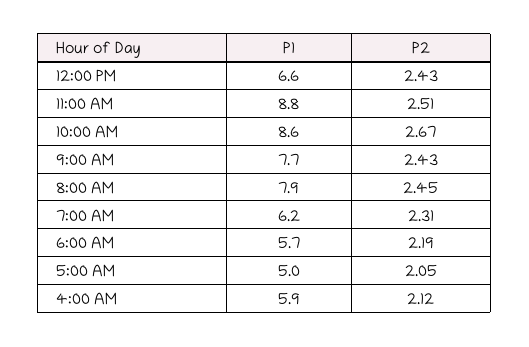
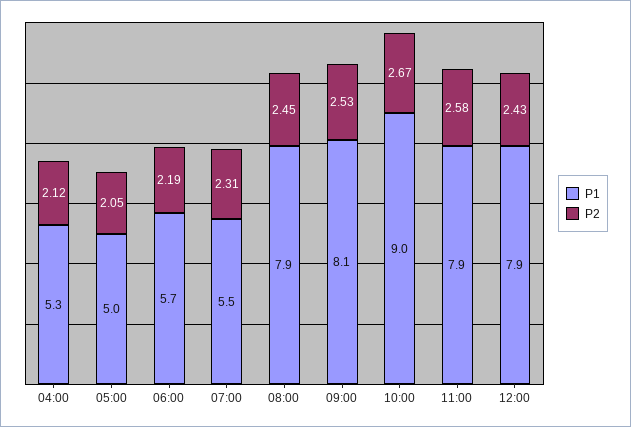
  {
    "P1": {
-     "12:00 PM": 6.6,
+     "12:00 PM": 7.9,
-     "11:00 AM": 8.8,
+     "11:00 AM": 7.9,
-     "10:00 AM": 8.6,
+     "10:00 AM": 9,
-     "9:00 AM": 7.7,
+     "9:00 AM": 8.1,
      "8:00 AM": 7.9,
-     "7:00 AM": 6.2,
+     "7:00 AM": 5.5,
      "6:00 AM": 5.7,
      "5:00 AM": 5,
-     "4:00 AM": 5.9
+     "4:00 AM": 5.3
    },
    "P2": {
      "12:00 PM": 2.43,
-     "11:00 AM": 2.51,
+     "11:00 AM": 2.58,
      "10:00 AM": 2.67,
-     "9:00 AM": 2.43,
+     "9:00 AM": 2.53,
      "8:00 AM": 2.45,
      "7:00 AM": 2.31,
      "6:00 AM": 2.19,
      "5:00 AM": 2.05,
      "4:00 AM": 2.12
    }
  }

